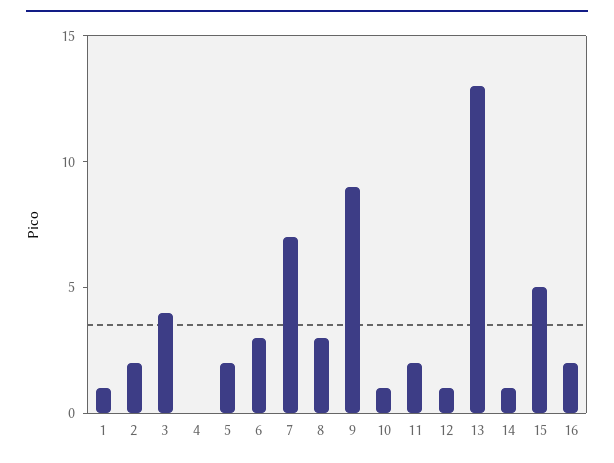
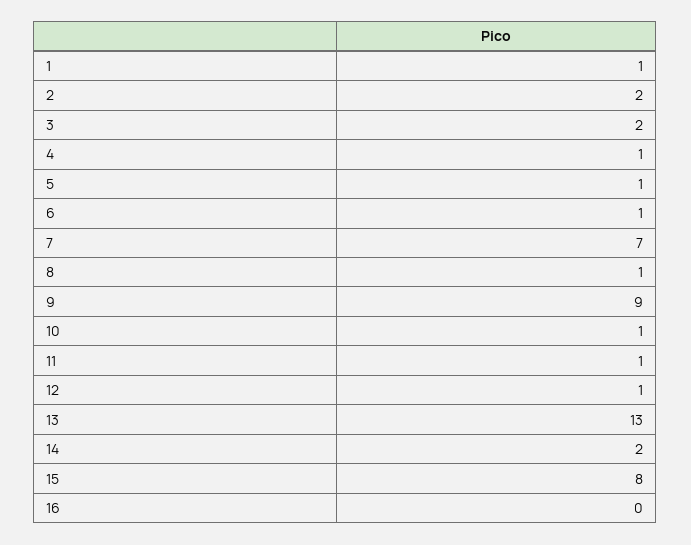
  {
    "1": 1,
    "2": 2,
-   "3": 4,
+   "3": 2,
-   "4": 0,
+   "4": 1,
-   "5": 2,
+   "5": 1,
-   "6": 3,
+   "6": 1,
    "7": 7,
-   "8": 3,
+   "8": 1,
    "9": 9,
    "10": 1,
-   "11": 2,
+   "11": 1,
    "12": 1,
    "13": 13,
-   "14": 1,
+   "14": 2,
-   "15": 5,
+   "15": 8,
-   "16": 2
+   "16": 0
  }

